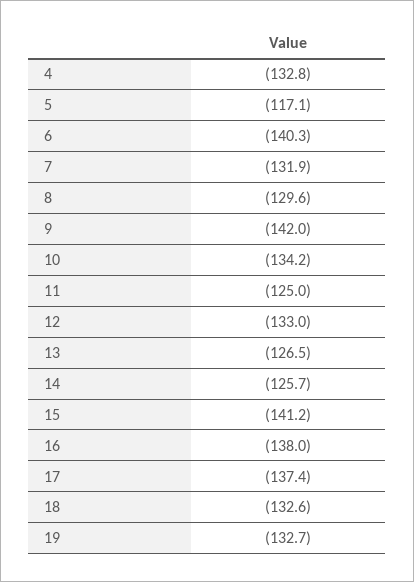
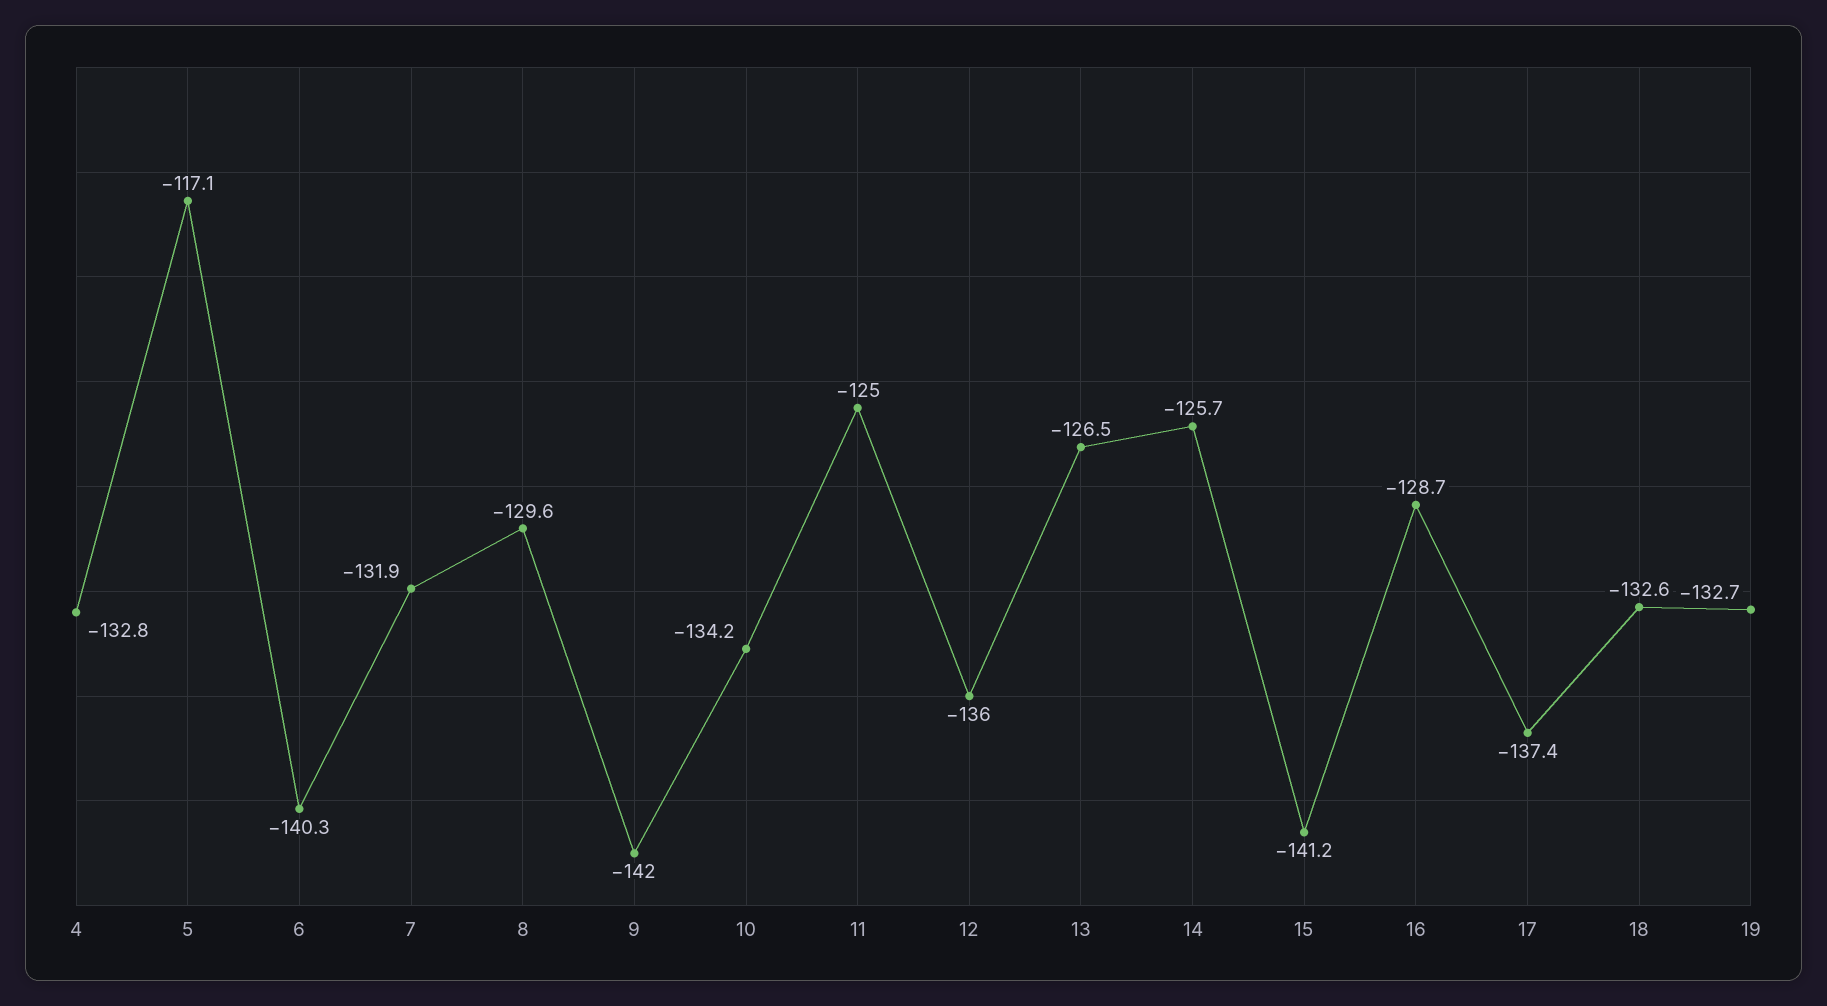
  {
    "4": -132.8,
    "5": -117.1,
    "6": -140.3,
    "7": -131.9,
    "8": -129.6,
    "9": -142,
    "10": -134.2,
    "11": -125,
-   "12": -133,
+   "12": -136,
    "13": -126.5,
    "14": -125.7,
    "15": -141.2,
-   "16": -138,
+   "16": -128.7,
    "17": -137.4,
    "18": -132.6,
    "19": -132.7
  }

